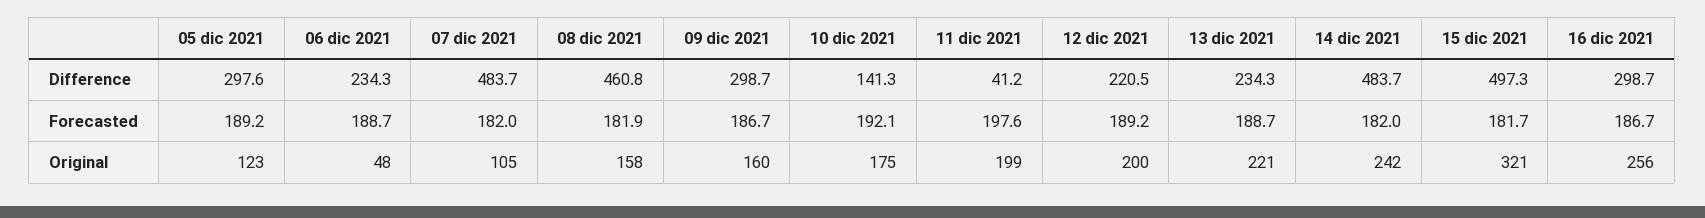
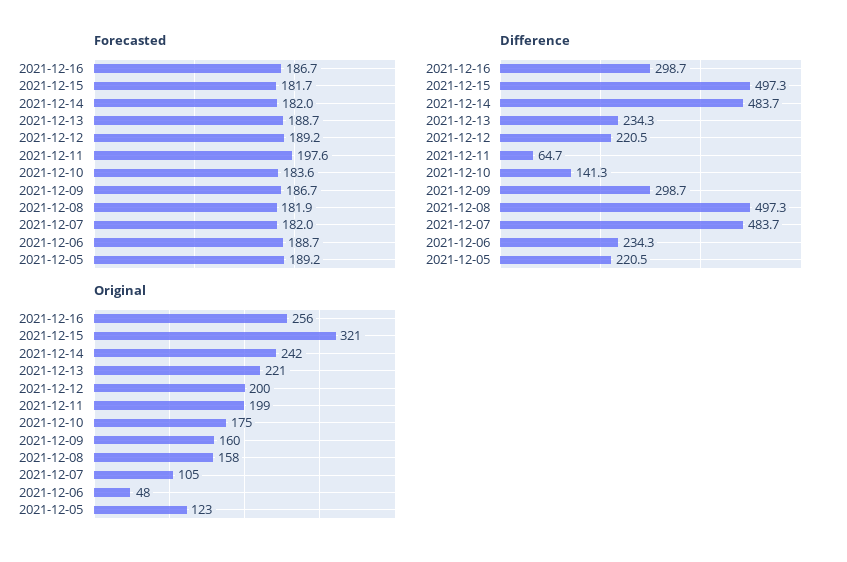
  {
    "Difference": {
-     "05 dic 2021": 297.6,
+     "05 dic 2021": 220.5,
      "06 dic 2021": 234.3,
      "07 dic 2021": 483.7,
-     "08 dic 2021": 460.8,
+     "08 dic 2021": 497.3,
      "09 dic 2021": 298.7,
      "10 dic 2021": 141.3,
-     "11 dic 2021": 41.2,
+     "11 dic 2021": 64.7,
      "12 dic 2021": 220.5,
      "13 dic 2021": 234.3,
      "14 dic 2021": 483.7,
      "15 dic 2021": 497.3,
      "16 dic 2021": 298.7
    },
    "Forecasted": {
      "05 dic 2021": 189.2,
      "06 dic 2021": 188.7,
      "07 dic 2021": 182,
      "08 dic 2021": 181.9,
      "09 dic 2021": 186.7,
-     "10 dic 2021": 192.1,
+     "10 dic 2021": 183.6,
      "11 dic 2021": 197.6,
      "12 dic 2021": 189.2,
      "13 dic 2021": 188.7,
      "14 dic 2021": 182,
      "15 dic 2021": 181.7,
      "16 dic 2021": 186.7
    },
    "Original": {
      "05 dic 2021": 123,
      "06 dic 2021": 48,
      "07 dic 2021": 105,
      "08 dic 2021": 158,
      "09 dic 2021": 160,
      "10 dic 2021": 175,
      "11 dic 2021": 199,
      "12 dic 2021": 200,
      "13 dic 2021": 221,
      "14 dic 2021": 242,
      "15 dic 2021": 321,
      "16 dic 2021": 256
    }
  }

